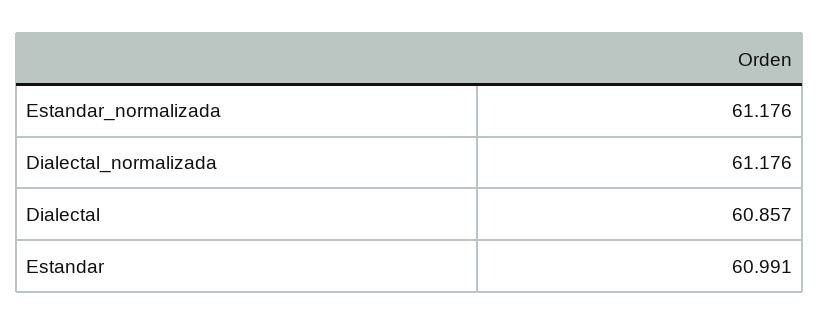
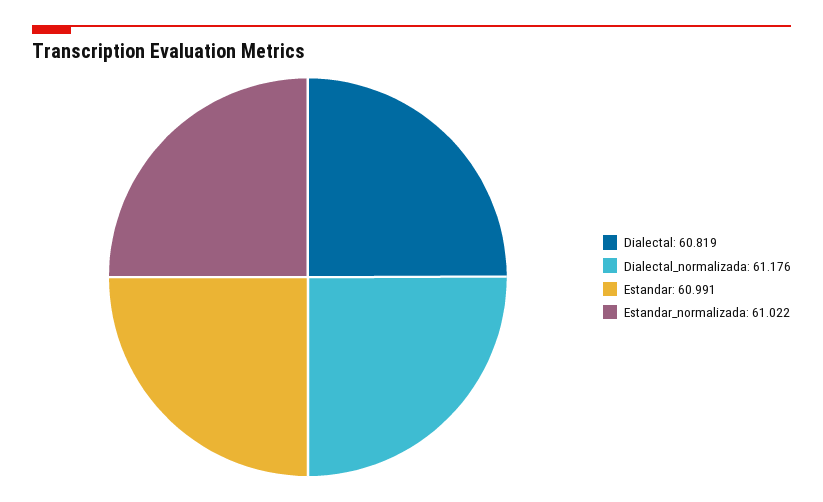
  {
-   "Estandar_normalizada": 61.176,
+   "Estandar_normalizada": 61.022,
    "Dialectal_normalizada": 61.176,
-   "Dialectal": 60.857,
+   "Dialectal": 60.819,
    "Estandar": 60.991
  }

